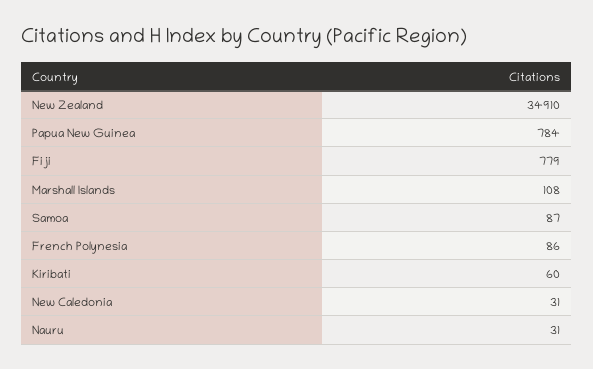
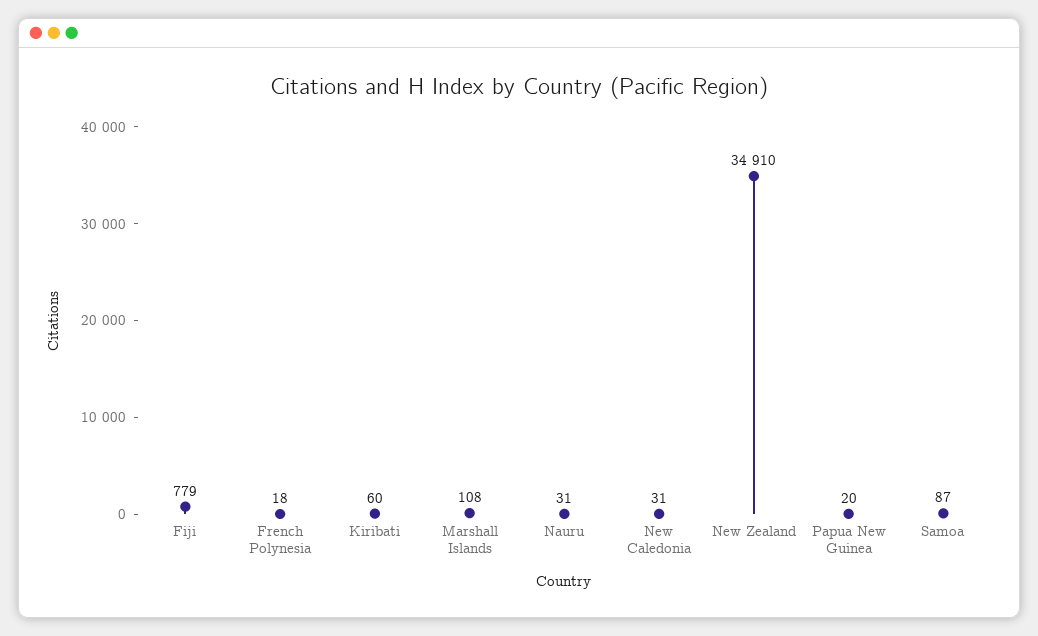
  {
    "New Zealand": 34910,
-   "Papua New Guinea": 784,
+   "Papua New Guinea": 20,
    "Fiji": 779,
    "Marshall Islands": 108,
    "Samoa": 87,
-   "French Polynesia": 86,
+   "French Polynesia": 18,
    "Kiribati": 60,
    "New Caledonia": 31,
    "Nauru": 31
  }

